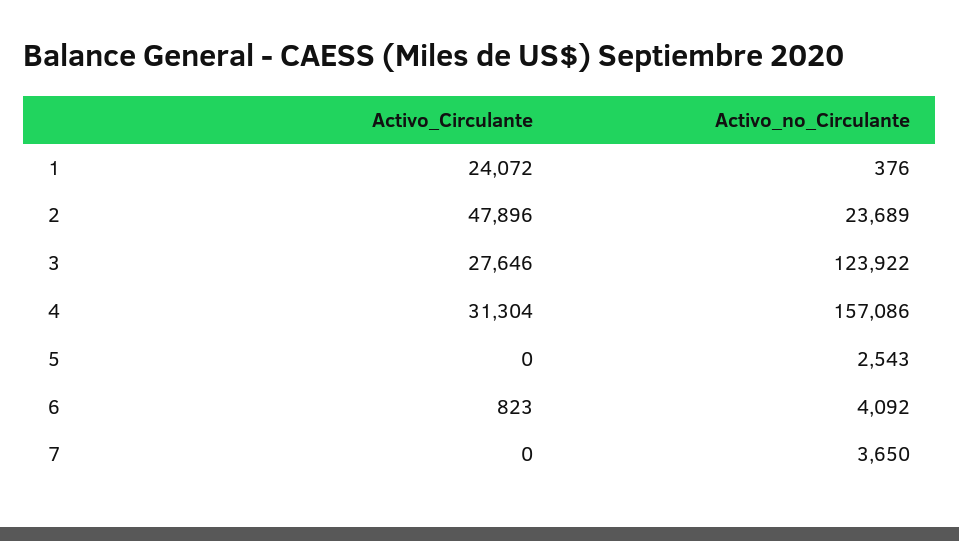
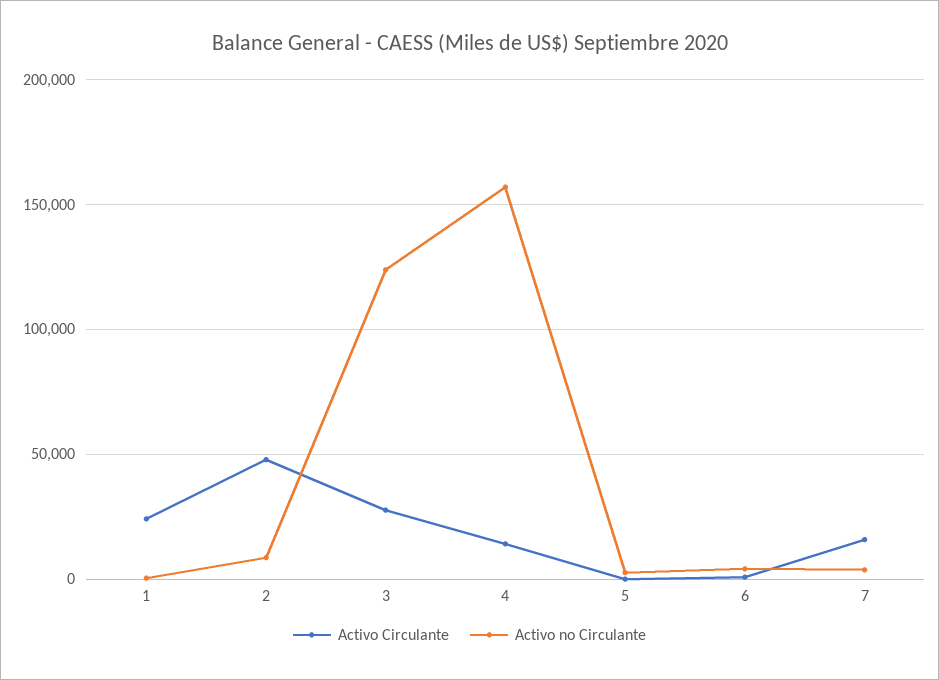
  {
    "Activo_Circulante": {
      "1": 24072,
      "2": 47896,
      "3": 27646,
-     "4": 31304,
+     "4": 15000,
      "5": 0,
      "6": 823,
-     "7": 0
+     "7": 15000
    },
    "Activo_no_Circulante": {
      "1": 376,
-     "2": 23689,
+     "2": 10000,
      "3": 123922,
      "4": 157086,
      "5": 2543,
      "6": 4092,
      "7": 3650
    }
  }

